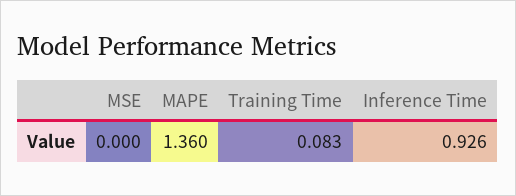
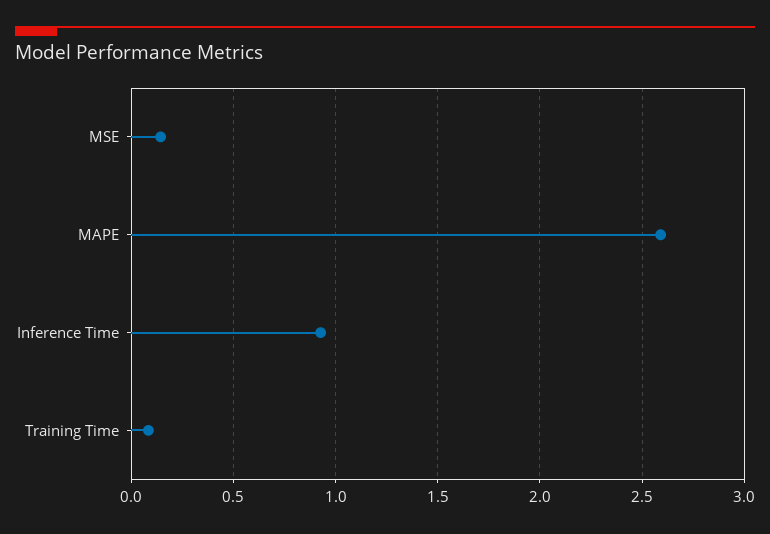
  {
-   "MSE": 0,
+   "MSE": 0.15,
-   "MAPE": 1.36,
+   "MAPE": 2.6,
    "Training Time": 0.083,
    "Inference Time": 0.926
  }

